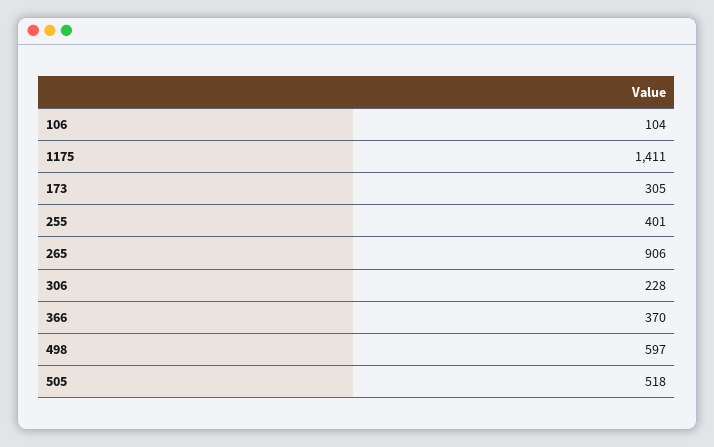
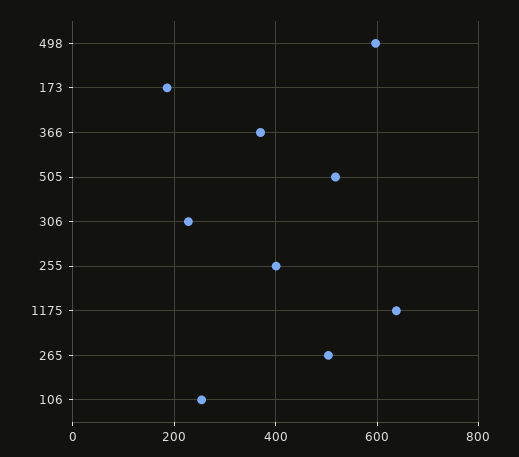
  {
-   "106": 104,
+   "106": 260,
-   "1175": 1411,
+   "1175": 640,
-   "173": 305,
+   "173": 180,
    "255": 401,
-   "265": 906,
+   "265": 500,
    "306": 228,
    "366": 370,
    "498": 597,
    "505": 518
  }

